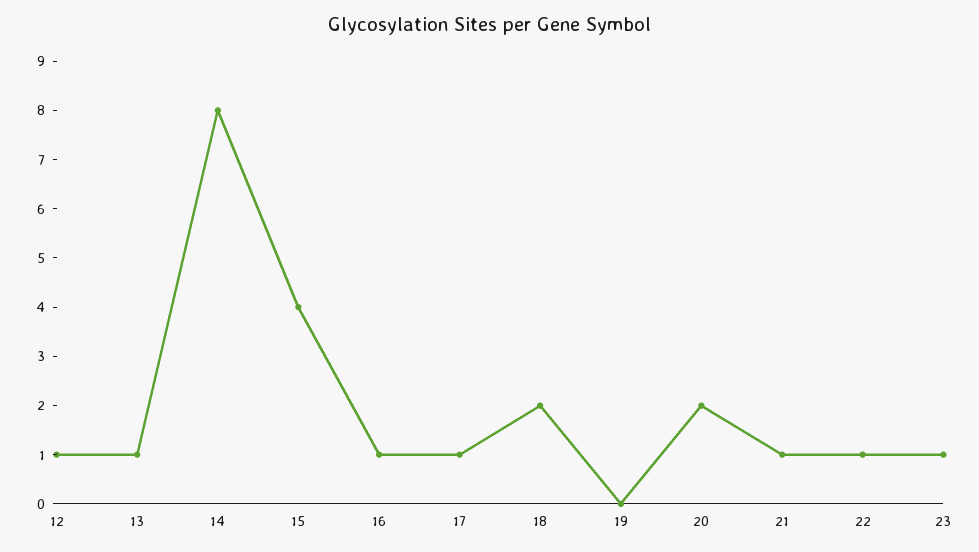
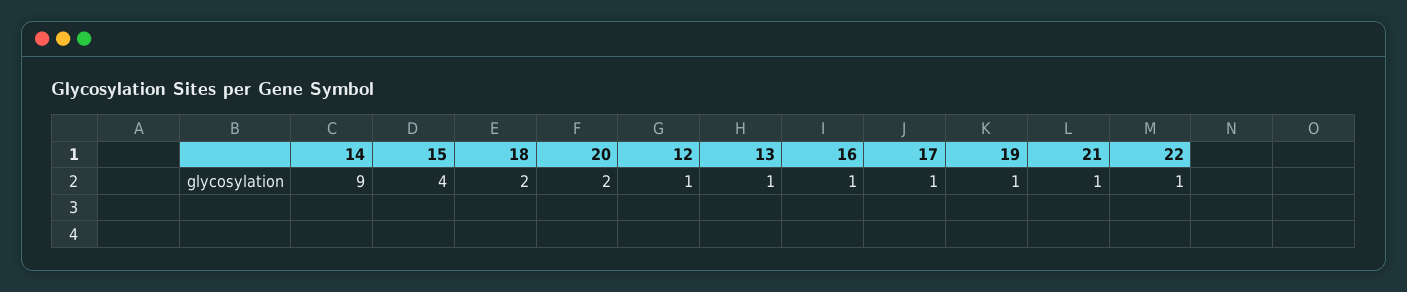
  {
    "12": 1,
    "13": 1,
-   "14": 8,
+   "14": 9,
    "15": 4,
    "16": 1,
    "17": 1,
    "18": 2,
-   "19": 0,
+   "19": 1,
    "20": 2,
    "21": 1,
-   "22": 1,
+   "22": 1
-   "23": 1
  }

